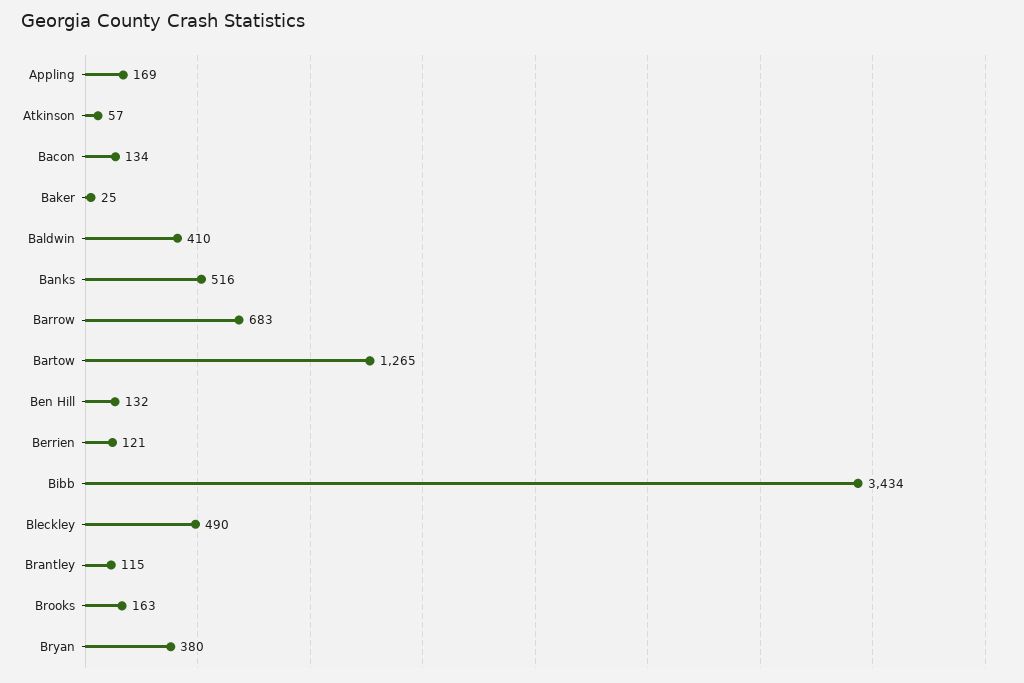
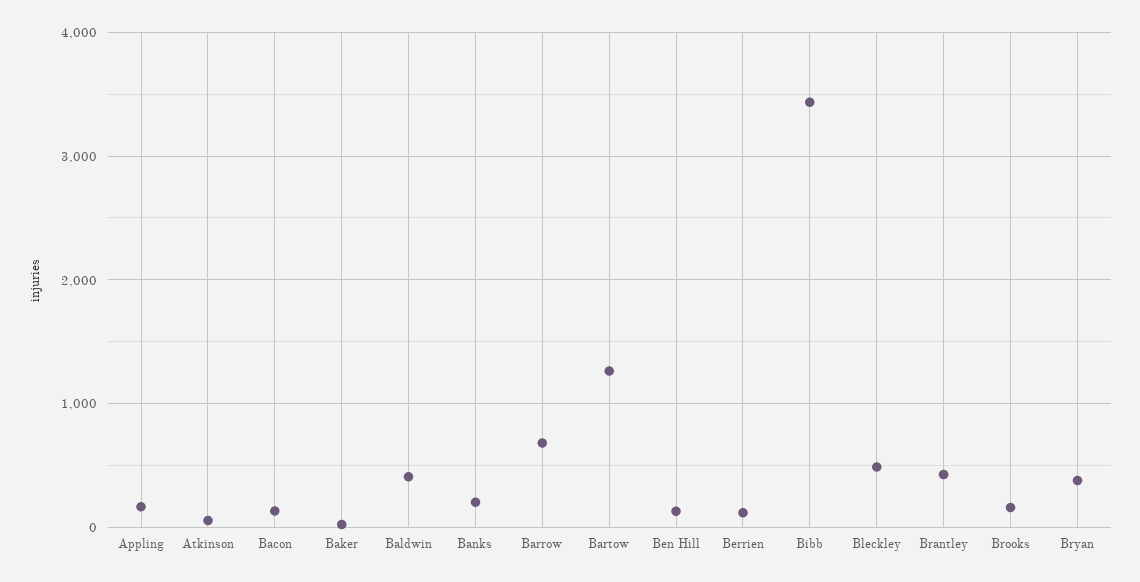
  {
    "Appling": 169,
    "Atkinson": 57,
    "Bacon": 134,
    "Baker": 25,
    "Baldwin": 410,
-   "Banks": 516,
+   "Banks": 200,
    "Barrow": 683,
    "Bartow": 1265,
    "Ben Hill": 132,
    "Berrien": 121,
    "Bibb": 3434,
    "Bleckley": 490,
-   "Brantley": 115,
+   "Brantley": 400,
    "Brooks": 163,
    "Bryan": 380
  }

